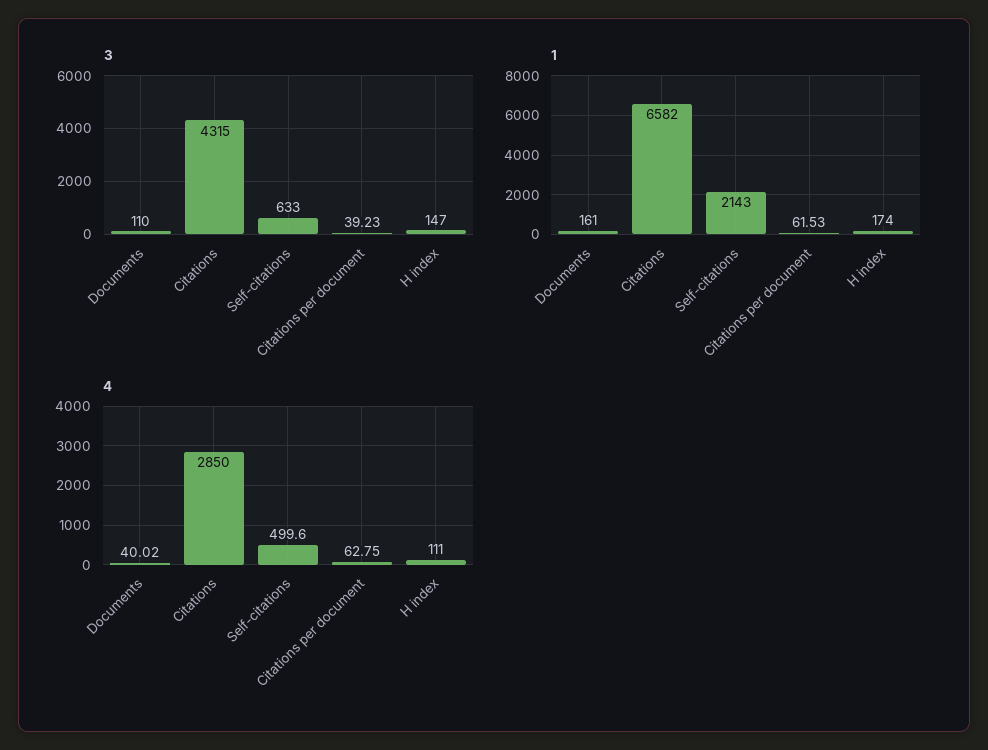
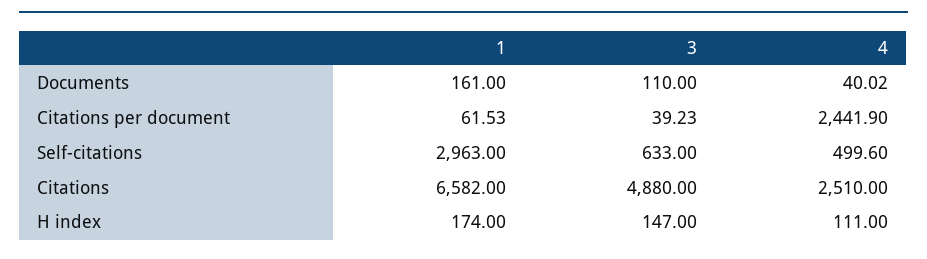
  {
    "3": {
      "Documents": 110,
-     "Citations": 4315,
+     "Citations": 4880,
      "Self-citations": 633,
      "Citations per document": 39.23,
      "H index": 147
    },
    "1": {
      "Documents": 161,
      "Citations": 6582,
-     "Self-citations": 2143,
+     "Self-citations": 2963,
      "Citations per document": 61.53,
      "H index": 174
    },
    "4": {
      "Documents": 40.02,
-     "Citations": 2850,
+     "Citations": 2510,
      "Self-citations": 499.6,
-     "Citations per document": 62.75,
+     "Citations per document": 2441.9,
      "H index": 111
    }
  }

